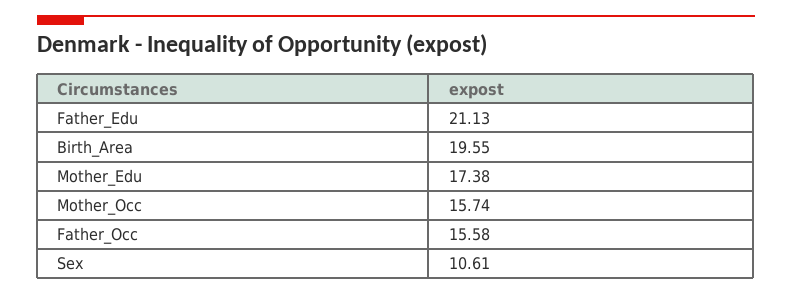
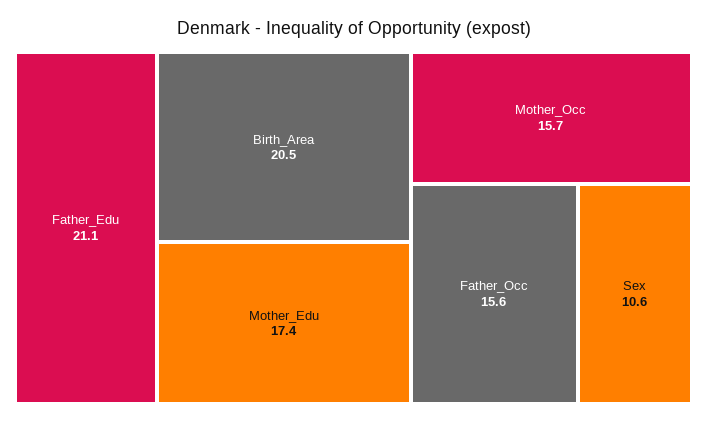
  {
    "Father_Edu": 21.13,
-   "Birth_Area": 19.55,
+   "Birth_Area": 20.5,
    "Mother_Edu": 17.38,
    "Mother_Occ": 15.74,
    "Father_Occ": 15.58,
    "Sex": 10.61
  }

